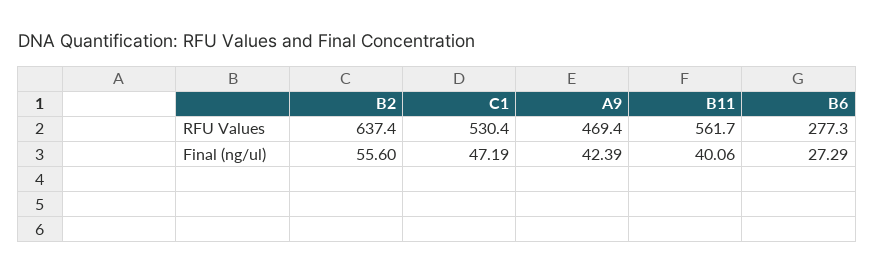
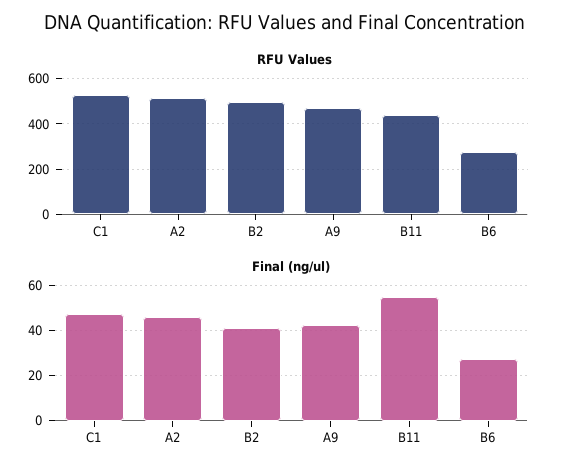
  {
    "RFU Values": {
-     "B2": 637.4,
+     "B2": 500,
      "C1": 530.4,
      "A9": 469.4,
-     "B11": 561.7,
+     "B11": 450,
-     "B6": 277.3
+     "B6": 277.3,
+     "A2": 500
    },
    "Final (ng/ul)": {
-     "B2": 55.6,
+     "B2": 40,
      "C1": 47.19,
      "A9": 42.39,
-     "B11": 40.06,
+     "B11": 55,
-     "B6": 27.29
+     "B6": 27.29,
+     "A2": 45
    }
  }

